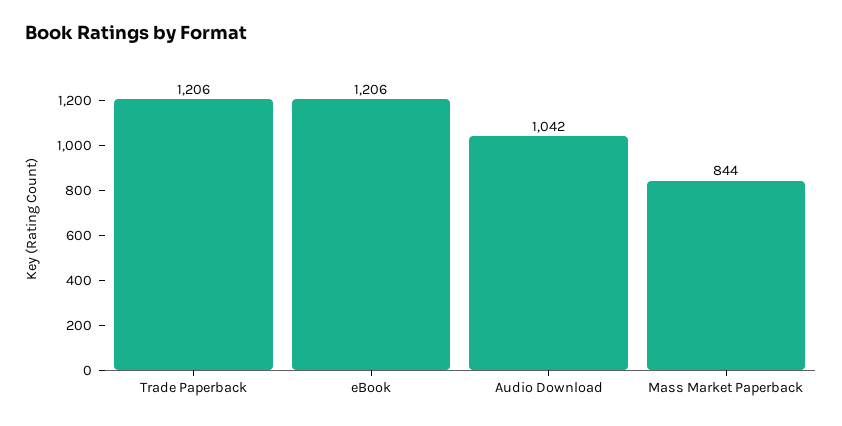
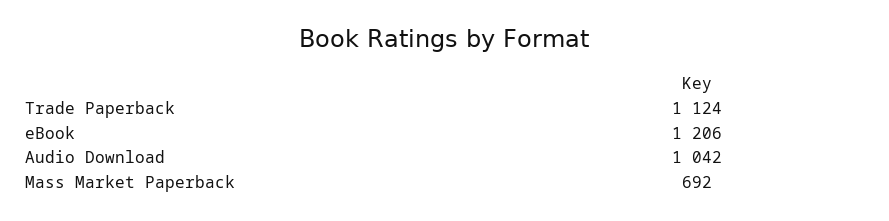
  {
-   "Trade Paperback": 1206,
+   "Trade Paperback": 1124,
    "eBook": 1206,
    "Audio Download": 1042,
-   "Mass Market Paperback": 844
+   "Mass Market Paperback": 692
  }

